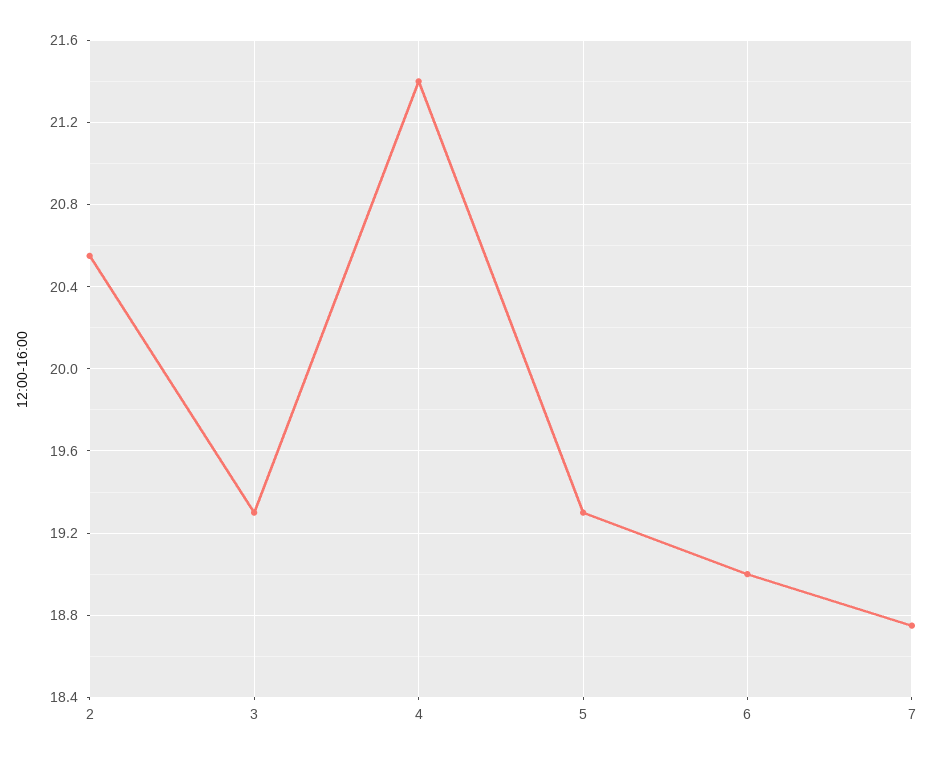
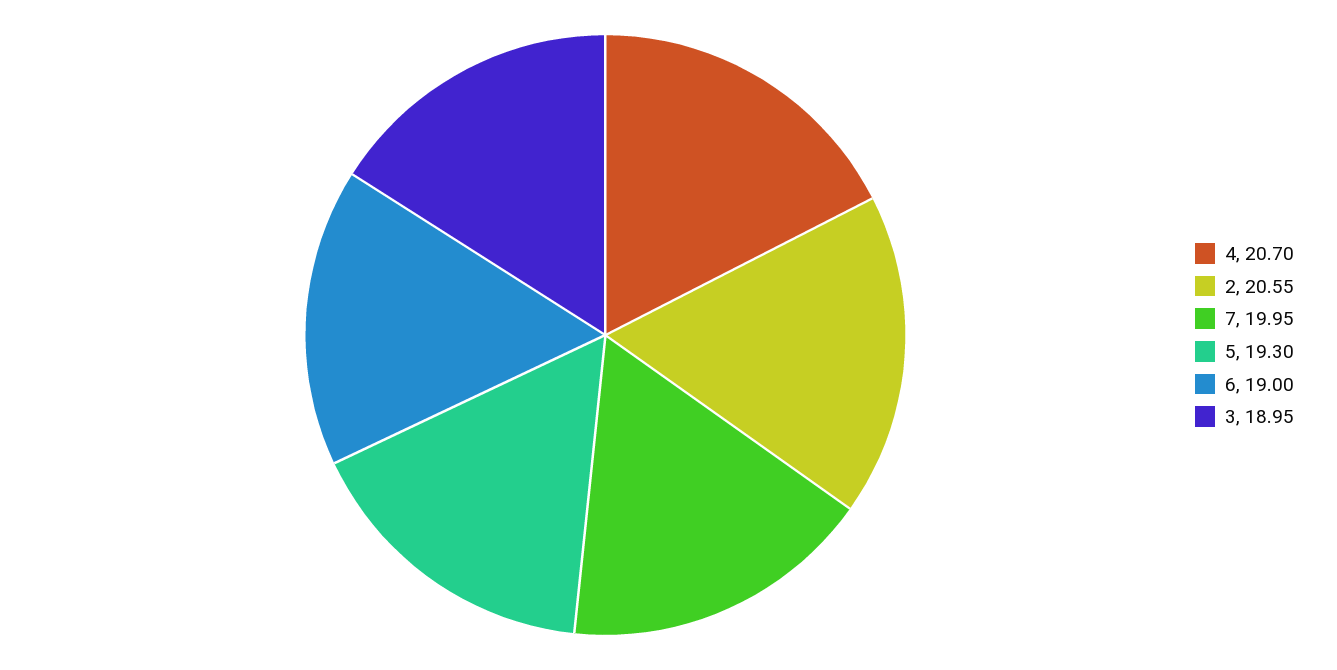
  {
    "2": 20.55,
-   "3": 19.3,
+   "3": 18.95,
-   "4": 21.4,
+   "4": 20.7,
    "5": 19.3,
    "6": 19,
-   "7": 18.75
+   "7": 19.95
  }

